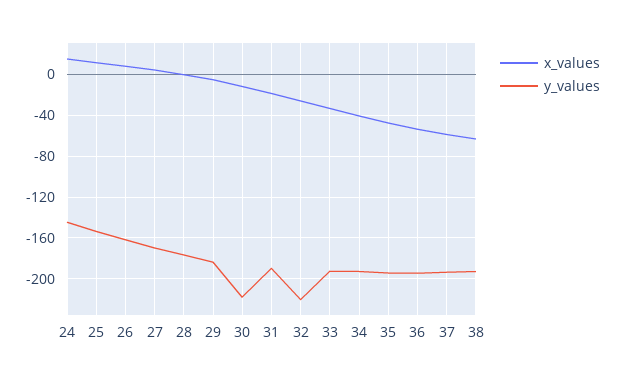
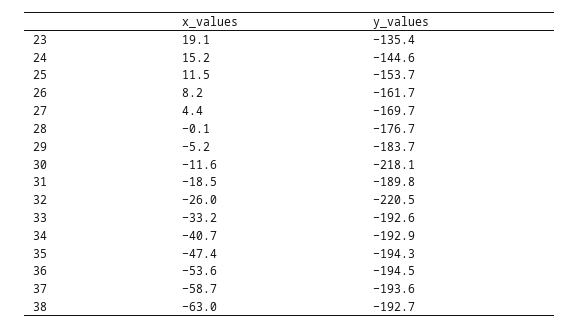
  {
    "x_values": {
      "24": 15.2,
      "25": 11.5,
      "26": 8.2,
      "27": 4.4,
      "28": -0.1,
      "29": -5.2,
      "30": -11.6,
      "31": -18.5,
      "32": -26,
      "33": -33.2,
      "34": -40.7,
      "35": -47.4,
      "36": -53.6,
      "37": -58.7,
-     "38": -63
+     "38": -63,
+     "23": 19.1
    },
    "y_values": {
      "24": -144.6,
      "25": -153.7,
      "26": -161.7,
      "27": -169.7,
      "28": -176.7,
      "29": -183.7,
      "30": -218.1,
      "31": -189.8,
      "32": -220.5,
      "33": -192.6,
      "34": -192.9,
      "35": -194.3,
      "36": -194.5,
      "37": -193.6,
-     "38": -192.7
+     "38": -192.7,
+     "23": -135.4
    }
  }

